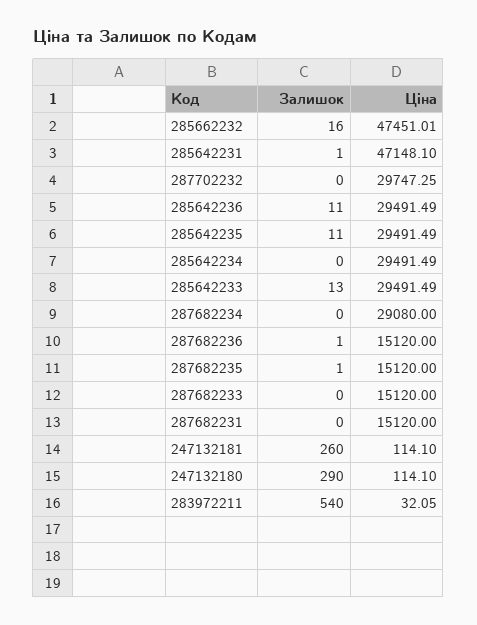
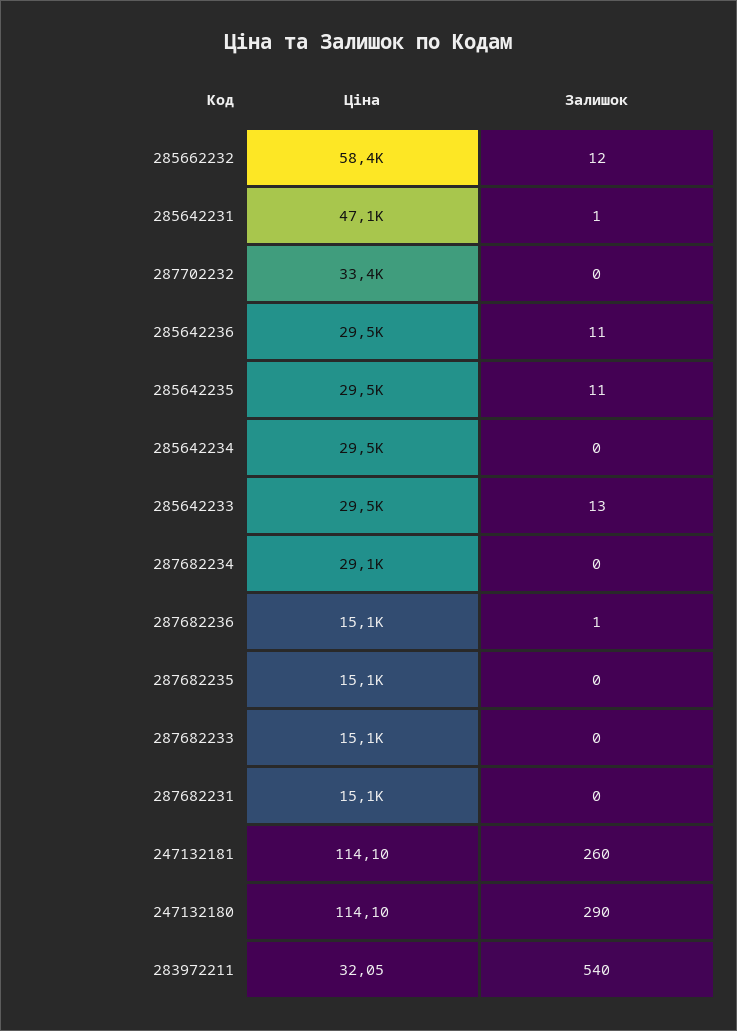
  {
    "Залишок": {
-     "285662232": 16,
+     "285662232": 12,
      "285642231": 1,
      "287702232": 0,
      "285642236": 11,
      "285642235": 11,
      "285642234": 0,
      "285642233": 13,
      "287682234": 0,
      "287682236": 1,
-     "287682235": 1,
+     "287682235": 0,
      "287682233": 0,
      "287682231": 0,
      "247132181": 260,
      "247132180": 290,
      "283972211": 540
    },
    "Ціна": {
-     "285662232": 47451.01,
+     "285662232": 58400,
      "285642231": 47148.1,
-     "287702232": 29747.25,
+     "287702232": 33400,
      "285642236": 29491.49,
      "285642235": 29491.49,
      "285642234": 29491.49,
      "285642233": 29491.49,
      "287682234": 29080,
      "287682236": 15120,
      "287682235": 15120,
      "287682233": 15120,
      "287682231": 15120,
      "247132181": 114.1,
      "247132180": 114.1,
      "283972211": 32.05
    }
  }

